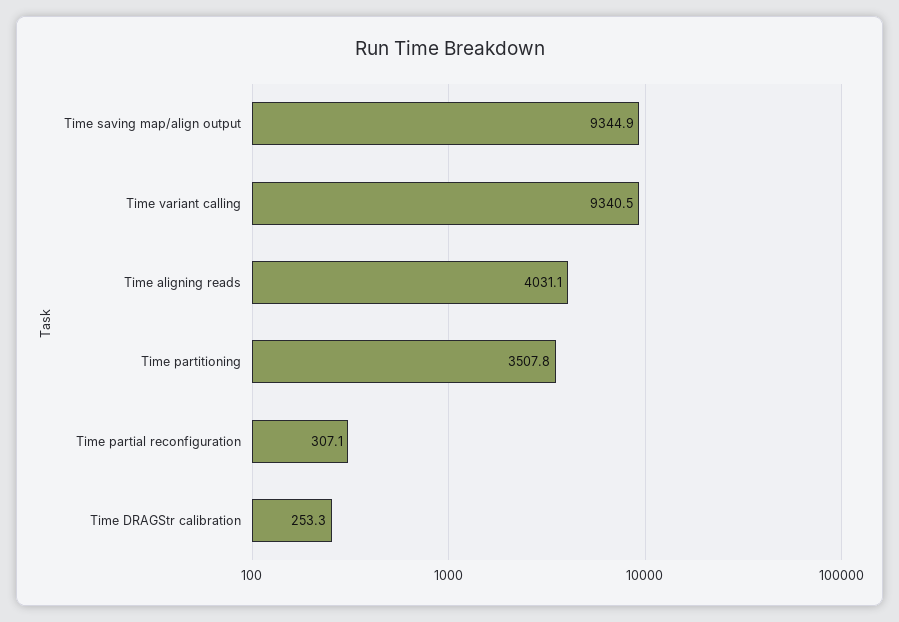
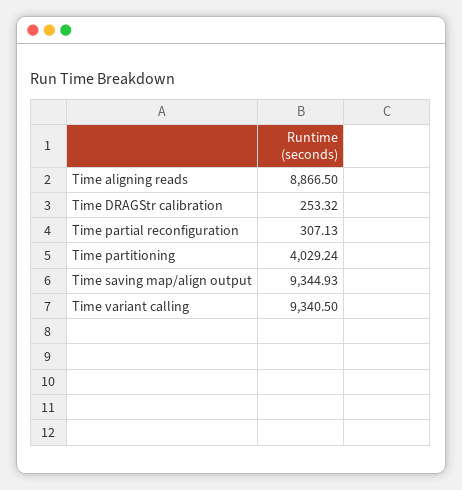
  {
    "Time saving map/align output": 9344.93,
    "Time variant calling": 9340.5,
-   "Time aligning reads": 4031.1,
+   "Time aligning reads": 8866.5,
-   "Time partitioning": 3507.8,
+   "Time partitioning": 4029.24,
    "Time partial reconfiguration": 307.13,
    "Time DRAGStr calibration": 253.32
  }

